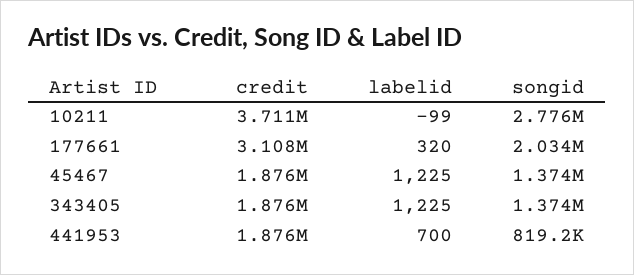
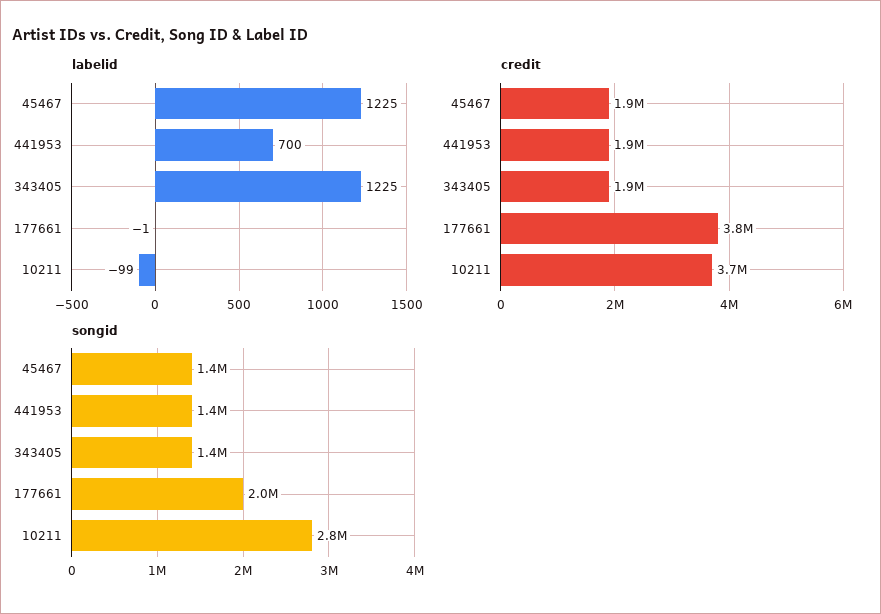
  {
    "credit": {
      "10211": 3711000,
-     "177661": 3108000,
+     "177661": 3800000,
      "45467": 1876000,
      "343405": 1876000,
      "441953": 1876000
    },
    "labelid": {
      "10211": -99,
-     "177661": 320,
+     "177661": -1,
      "45467": 1225,
      "343405": 1225,
      "441953": 700
    },
    "songid": {
      "10211": 2776000,
      "177661": 2034000,
      "45467": 1374000,
      "343405": 1374000,
-     "441953": 819200
+     "441953": 1400000
    }
  }

